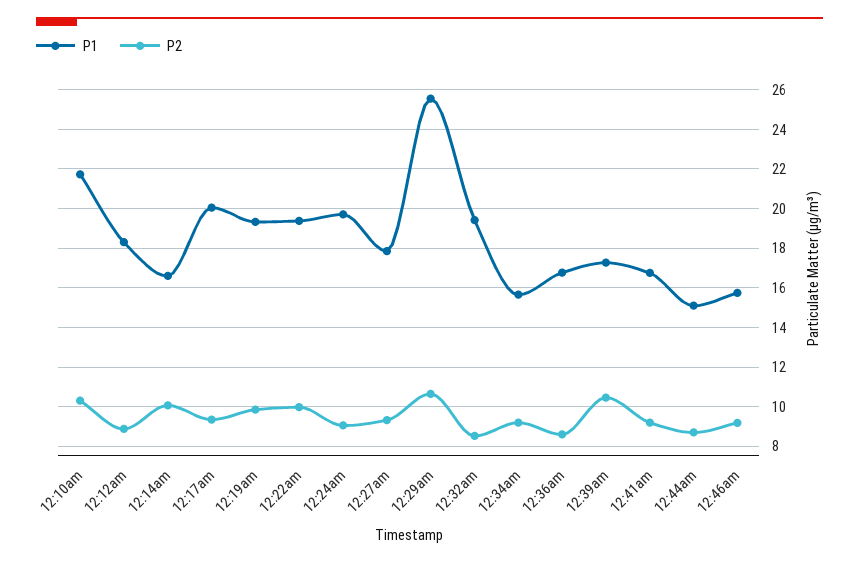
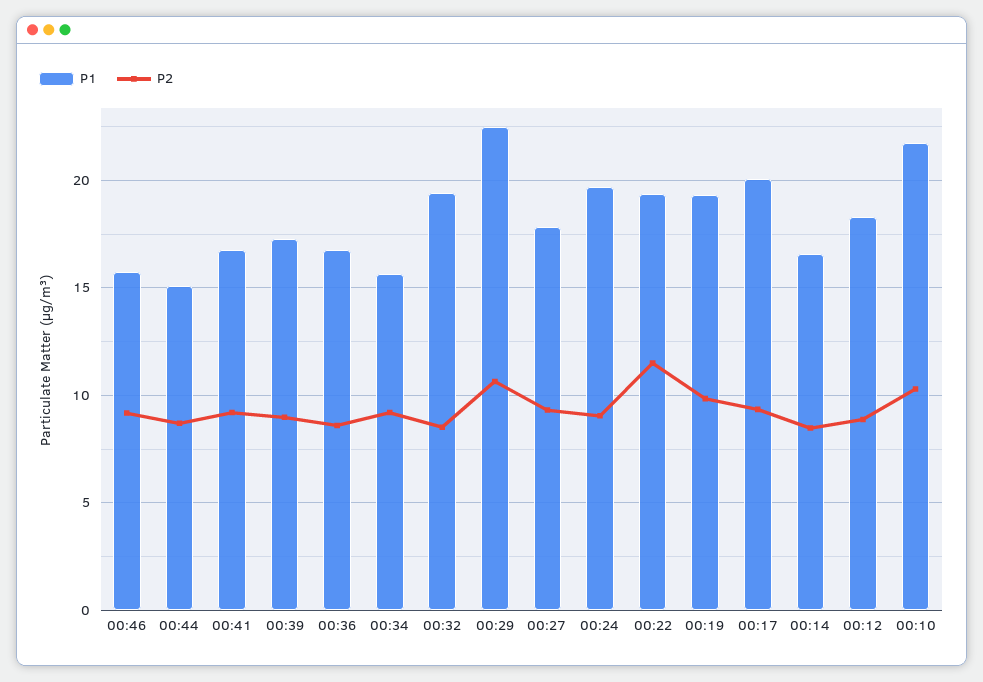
  {
    "P1": {
      "12:10am": 21.5,
      "12:12am": 18.5,
      "12:14am": 16.5,
      "12:17am": 20,
      "12:19am": 19.5,
      "12:22am": 19.5,
      "12:24am": 19.5,
      "12:27am": 18,
-     "12:29am": 25.5,
+     "12:29am": 22.5,
      "12:32am": 19.5,
      "12:34am": 15.5,
      "12:36am": 17,
      "12:39am": 17.5,
      "12:41am": 17,
      "12:44am": 15,
      "12:46am": 16
    },
    "P2": {
      "12:10am": 10.5,
      "12:12am": 9,
-     "12:14am": 10,
+     "12:14am": 8.5,
      "12:17am": 9.5,
      "12:19am": 10,
-     "12:22am": 10,
+     "12:22am": 11.5,
      "12:24am": 9,
      "12:27am": 9.5,
      "12:29am": 10.5,
      "12:32am": 8.5,
      "12:34am": 9,
      "12:36am": 8.5,
-     "12:39am": 10.5,
+     "12:39am": 9,
      "12:41am": 9,
      "12:44am": 8.5,
      "12:46am": 9
    }
  }

